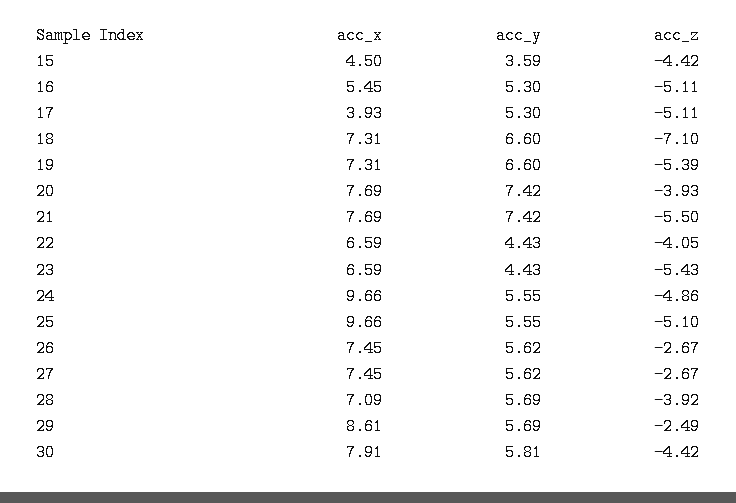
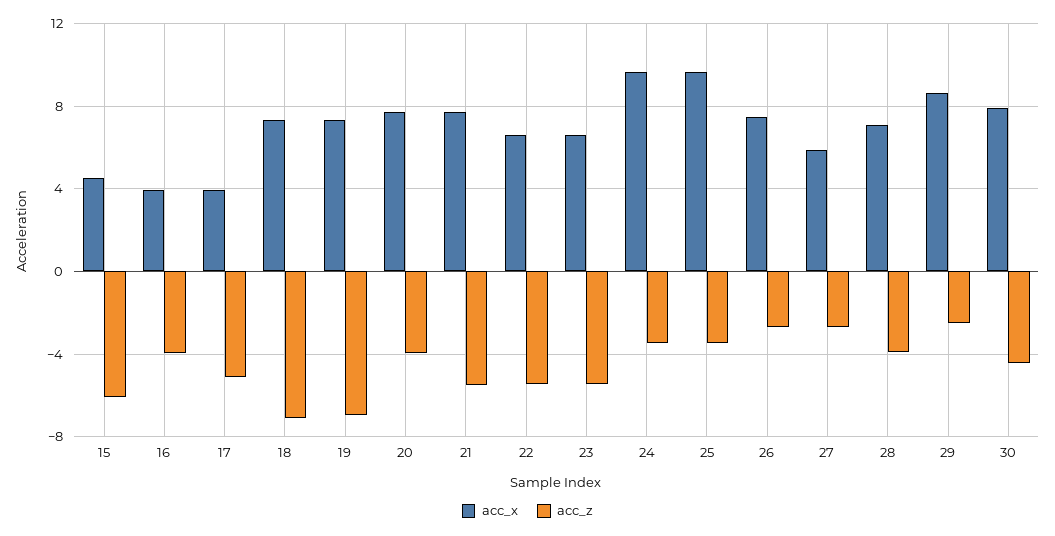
  {
    "acc_x": {
      "15": 4.5,
-     "16": 5.45,
+     "16": 4,
      "17": 3.93,
      "18": 7.31,
      "19": 7.31,
      "20": 7.69,
      "21": 7.69,
      "22": 6.59,
      "23": 6.59,
      "24": 9.66,
      "25": 9.66,
      "26": 7.45,
-     "27": 7.45,
+     "27": 6,
      "28": 7.09,
      "29": 8.61,
      "30": 7.91
    },
-   "acc_y": {
-     "15": 3.59,
-     "16": 5.3,
-     "17": 5.3,
-     "18": 6.6,
-     "19": 6.6,
-     "20": 7.42,
-     "21": 7.42,
-     "22": 4.43,
-     "23": 4.43,
-     "24": 5.55,
-     "25": 5.55,
-     "26": 5.62,
-     "27": 5.62,
-     "28": 5.69,
-     "29": 5.69,
-     "30": 5.81
-   },
    "acc_z": {
-     "15": -4.42,
+     "15": -6,
-     "16": -5.11,
+     "16": -4,
      "17": -5.11,
      "18": -7.1,
-     "19": -5.39,
+     "19": -7,
      "20": -3.93,
      "21": -5.5,
-     "22": -4.05,
+     "22": -5.5,
      "23": -5.43,
-     "24": -4.86,
+     "24": -3.5,
-     "25": -5.1,
+     "25": -3.5,
      "26": -2.67,
      "27": -2.67,
      "28": -3.92,
      "29": -2.49,
      "30": -4.42
    }
  }

